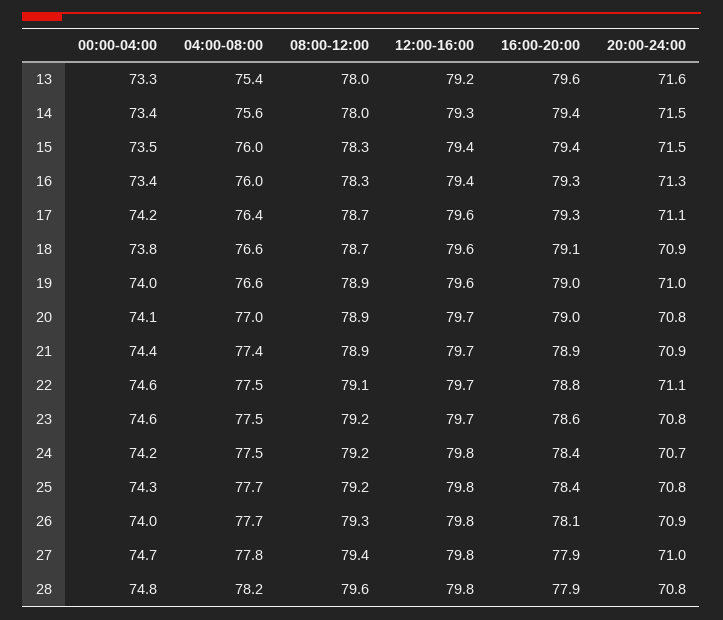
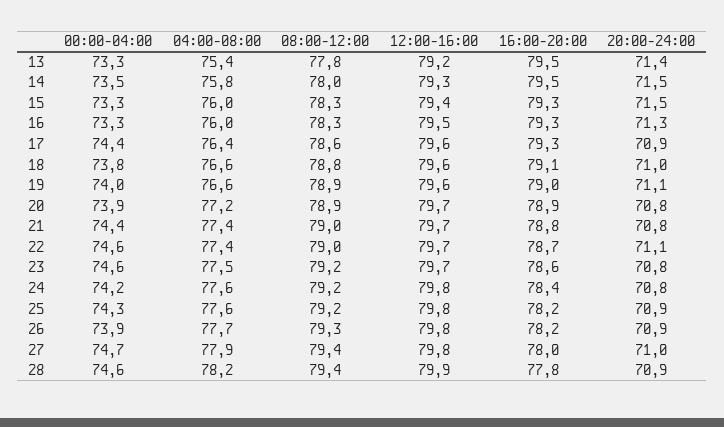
  {
    "00:00-04:00": {
      "13": 73.3,
-     "14": 73.4,
+     "14": 73.5,
-     "15": 73.5,
+     "15": 73.3,
-     "16": 73.4,
+     "16": 73.3,
-     "17": 74.2,
+     "17": 74.4,
      "18": 73.8,
      "19": 74,
-     "20": 74.1,
+     "20": 73.9,
      "21": 74.4,
      "22": 74.6,
      "23": 74.6,
      "24": 74.2,
      "25": 74.3,
-     "26": 74,
+     "26": 73.9,
      "27": 74.7,
-     "28": 74.8
+     "28": 74.6
    },
    "04:00-08:00": {
      "13": 75.4,
-     "14": 75.6,
+     "14": 75.8,
      "15": 76,
      "16": 76,
      "17": 76.4,
      "18": 76.6,
      "19": 76.6,
-     "20": 77,
+     "20": 77.2,
      "21": 77.4,
-     "22": 77.5,
+     "22": 77.4,
      "23": 77.5,
-     "24": 77.5,
+     "24": 77.6,
-     "25": 77.7,
+     "25": 77.6,
      "26": 77.7,
-     "27": 77.8,
+     "27": 77.9,
      "28": 78.2
    },
    "08:00-12:00": {
-     "13": 78,
+     "13": 77.8,
      "14": 78,
      "15": 78.3,
      "16": 78.3,
-     "17": 78.7,
+     "17": 78.6,
-     "18": 78.7,
+     "18": 78.8,
      "19": 78.9,
      "20": 78.9,
-     "21": 78.9,
+     "21": 79,
-     "22": 79.1,
+     "22": 79,
      "23": 79.2,
      "24": 79.2,
      "25": 79.2,
      "26": 79.3,
      "27": 79.4,
-     "28": 79.6
+     "28": 79.4
    },
    "12:00-16:00": {
      "13": 79.2,
      "14": 79.3,
      "15": 79.4,
-     "16": 79.4,
+     "16": 79.5,
      "17": 79.6,
      "18": 79.6,
      "19": 79.6,
      "20": 79.7,
      "21": 79.7,
      "22": 79.7,
      "23": 79.7,
      "24": 79.8,
      "25": 79.8,
      "26": 79.8,
      "27": 79.8,
-     "28": 79.8
+     "28": 79.9
    },
    "16:00-20:00": {
-     "13": 79.6,
+     "13": 79.5,
-     "14": 79.4,
+     "14": 79.5,
-     "15": 79.4,
+     "15": 79.3,
      "16": 79.3,
      "17": 79.3,
      "18": 79.1,
      "19": 79,
-     "20": 79,
+     "20": 78.9,
-     "21": 78.9,
+     "21": 78.8,
-     "22": 78.8,
+     "22": 78.7,
      "23": 78.6,
      "24": 78.4,
-     "25": 78.4,
+     "25": 78.2,
-     "26": 78.1,
+     "26": 78.2,
-     "27": 77.9,
+     "27": 78,
-     "28": 77.9
+     "28": 77.8
    },
    "20:00-24:00": {
-     "13": 71.6,
+     "13": 71.4,
      "14": 71.5,
      "15": 71.5,
      "16": 71.3,
-     "17": 71.1,
+     "17": 70.9,
-     "18": 70.9,
+     "18": 71,
-     "19": 71,
+     "19": 71.1,
      "20": 70.8,
-     "21": 70.9,
+     "21": 70.8,
      "22": 71.1,
      "23": 70.8,
-     "24": 70.7,
+     "24": 70.8,
-     "25": 70.8,
+     "25": 70.9,
      "26": 70.9,
      "27": 71,
-     "28": 70.8
+     "28": 70.9
    }
  }

